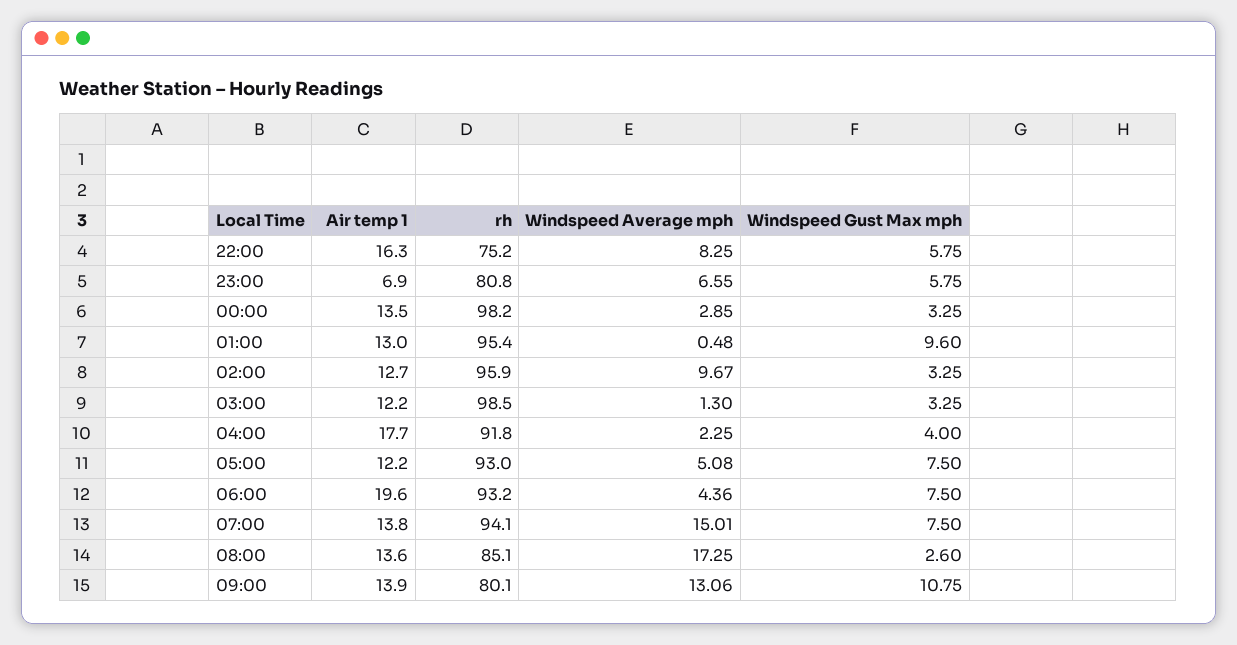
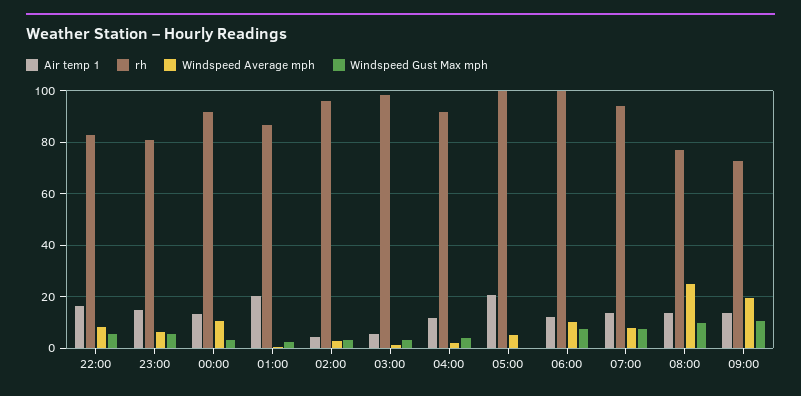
  {
    "Air temp 1": {
      "22:00": 16.3,
-     "23:00": 6.9,
+     "23:00": 15,
      "00:00": 13.5,
-     "01:00": 13,
+     "01:00": 20,
-     "02:00": 12.7,
+     "02:00": 5,
-     "03:00": 12.2,
+     "03:00": 5,
-     "04:00": 17.7,
+     "04:00": 12.5,
-     "05:00": 12.2,
+     "05:00": 20,
-     "06:00": 19.6,
+     "06:00": 12.5,
      "07:00": 13.8,
      "08:00": 13.6,
      "09:00": 13.9
    },
    "rh": {
-     "22:00": 75.2,
+     "22:00": 82.5,
      "23:00": 80.8,
-     "00:00": 98.2,
+     "00:00": 92.5,
-     "01:00": 95.4,
+     "01:00": 87.5,
      "02:00": 95.9,
      "03:00": 98.5,
      "04:00": 91.8,
-     "05:00": 93,
+     "05:00": 100,
-     "06:00": 93.2,
+     "06:00": 100,
      "07:00": 94.1,
-     "08:00": 85.1,
+     "08:00": 77.5,
-     "09:00": 80.1
+     "09:00": 72.5
    },
    "Windspeed Average mph": {
      "22:00": 8.25,
      "23:00": 6.55,
-     "00:00": 2.85,
+     "00:00": 10,
      "01:00": 0.48,
-     "02:00": 9.67,
+     "02:00": 2.5,
      "03:00": 1.3,
      "04:00": 2.25,
      "05:00": 5.08,
-     "06:00": 4.36,
+     "06:00": 10,
-     "07:00": 15.01,
+     "07:00": 7.5,
-     "08:00": 17.25,
+     "08:00": 25,
-     "09:00": 13.06
+     "09:00": 20
    },
    "Windspeed Gust Max mph": {
      "22:00": 5.75,
      "23:00": 5.75,
      "00:00": 3.25,
-     "01:00": 9.6,
+     "01:00": 2.5,
      "02:00": 3.25,
      "03:00": 3.25,
      "04:00": 4,
-     "05:00": 7.5,
+     "05:00": 0,
      "06:00": 7.5,
      "07:00": 7.5,
-     "08:00": 2.6,
+     "08:00": 10,
      "09:00": 10.75
    }
  }

